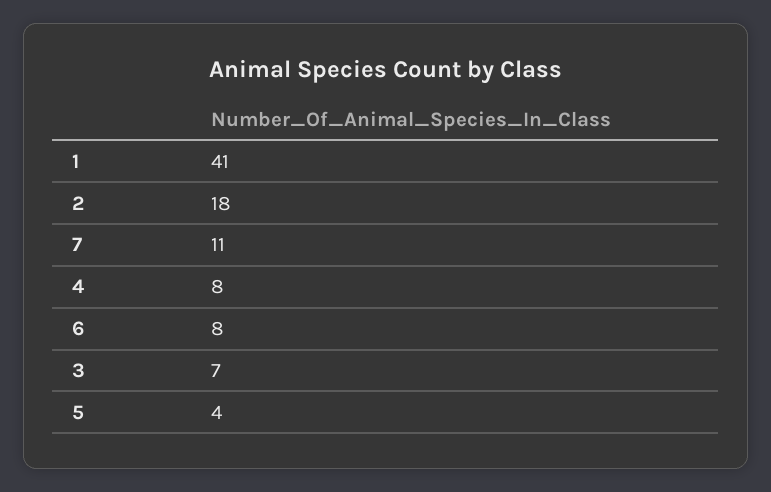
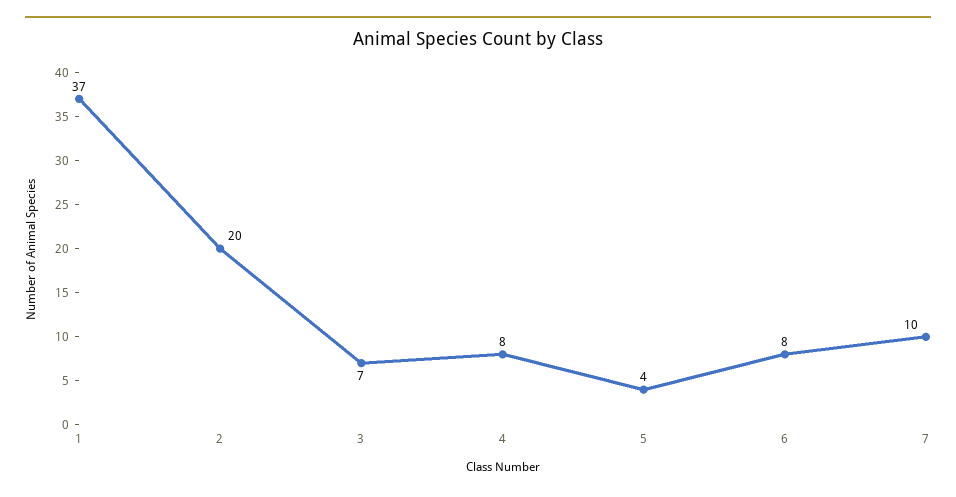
  {
-   "1": 41,
+   "1": 37,
-   "2": 18,
+   "2": 20,
-   "7": 11,
+   "7": 10,
    "4": 8,
    "6": 8,
    "3": 7,
    "5": 4
  }

